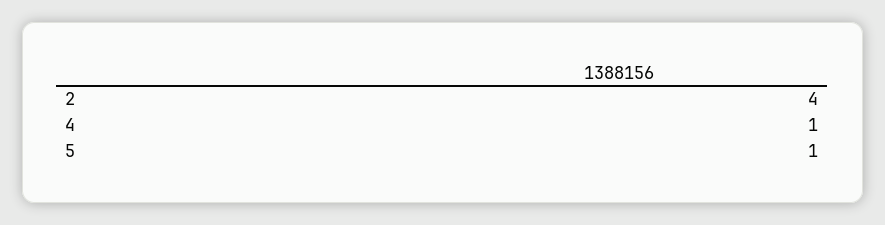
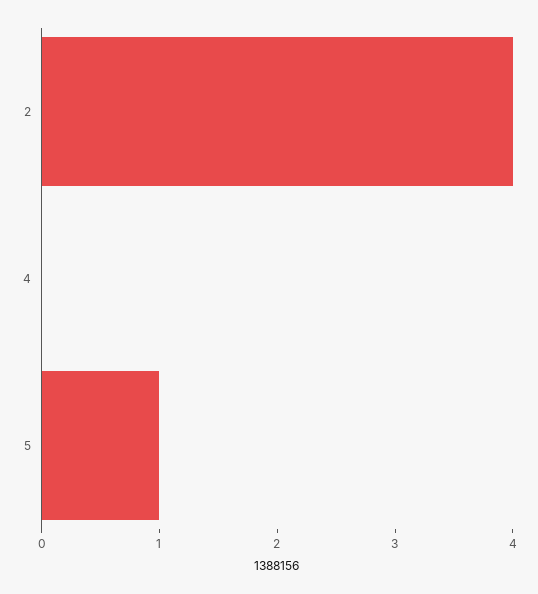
  {
    "2": 4,
-   "4": 1,
+   "4": 0,
    "5": 1
  }

